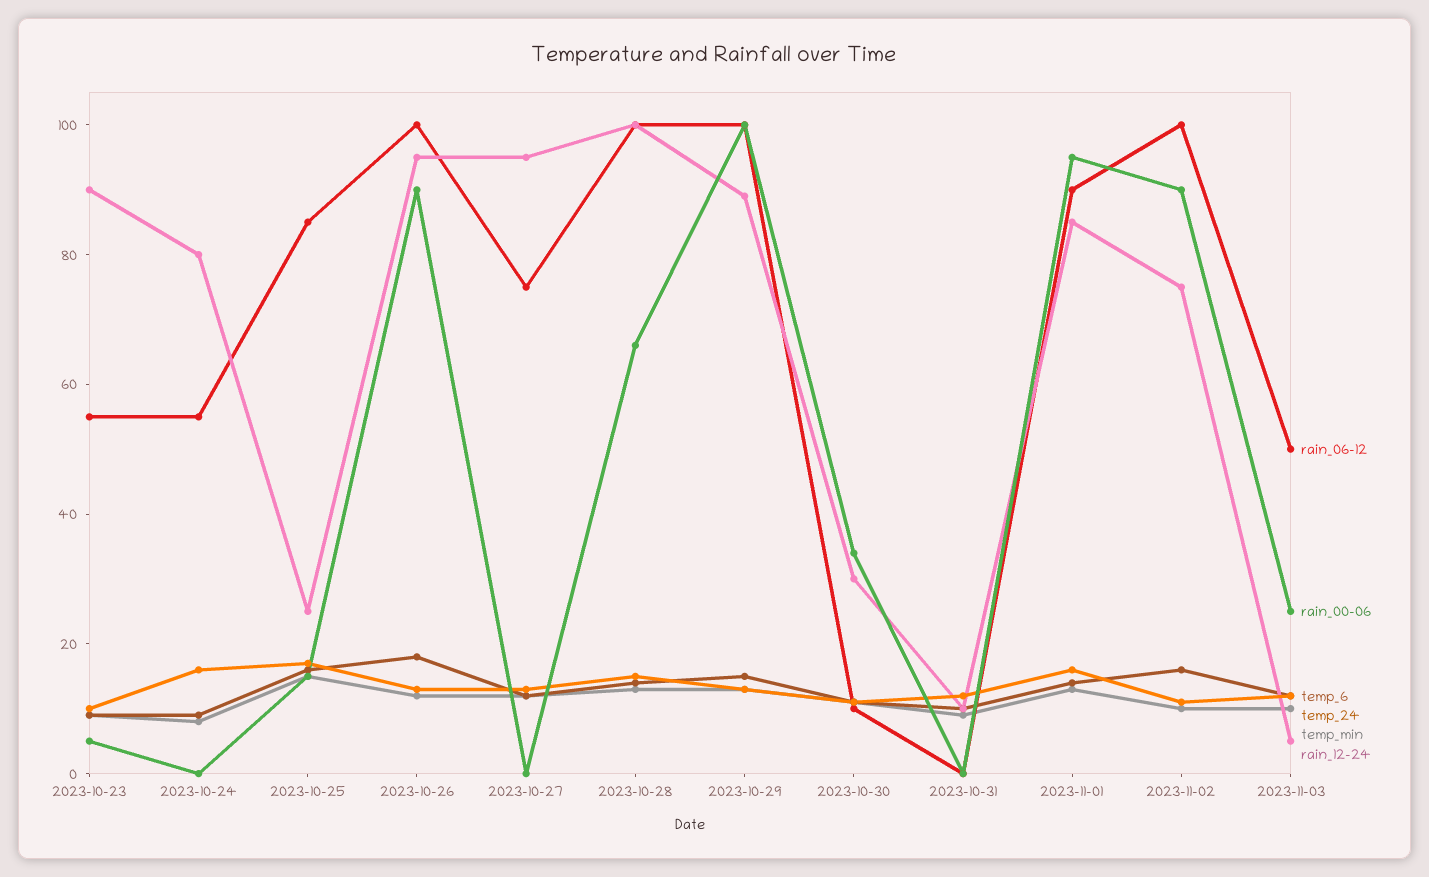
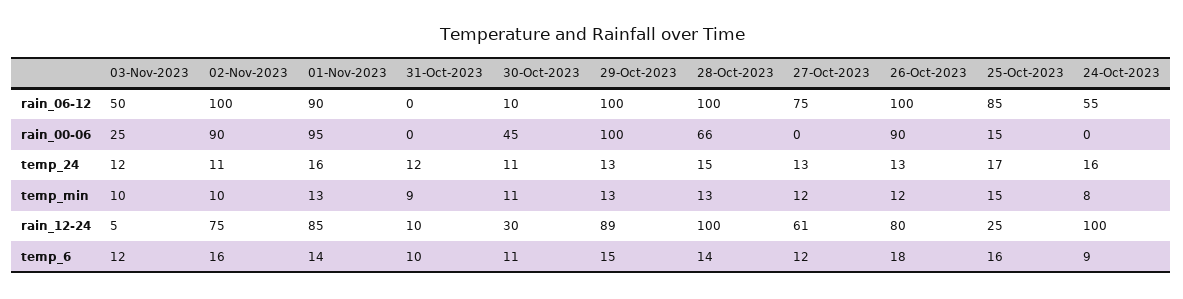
  {
    "rain_06-12": {
-     "2023-10-23": 55,
      "2023-10-24": 55,
      "2023-10-25": 85,
      "2023-10-26": 100,
      "2023-10-27": 75,
      "2023-10-28": 100,
      "2023-10-29": 100,
      "2023-10-30": 10,
      "2023-10-31": 0,
      "2023-11-01": 90,
      "2023-11-02": 100,
      "2023-11-03": 50
    },
    "rain_00-06": {
-     "2023-10-23": 5,
      "2023-10-24": 0,
      "2023-10-25": 15,
      "2023-10-26": 90,
      "2023-10-27": 0,
      "2023-10-28": 66,
      "2023-10-29": 100,
-     "2023-10-30": 35,
+     "2023-10-30": 45,
      "2023-10-31": 0,
      "2023-11-01": 95,
      "2023-11-02": 90,
      "2023-11-03": 25
    },
    "temp_6": {
-     "2023-10-23": 10,
      "2023-10-24": 9,
      "2023-10-25": 16,
      "2023-10-26": 18,
      "2023-10-27": 12,
      "2023-10-28": 14,
      "2023-10-29": 15,
      "2023-10-30": 11,
      "2023-10-31": 10,
      "2023-11-01": 14,
      "2023-11-02": 16,
      "2023-11-03": 12
    },
    "temp_24": {
-     "2023-10-23": 10,
      "2023-10-24": 16,
      "2023-10-25": 17,
      "2023-10-26": 13,
      "2023-10-27": 13,
      "2023-10-28": 15,
      "2023-10-29": 13,
      "2023-10-30": 11,
      "2023-10-31": 12,
      "2023-11-01": 16,
      "2023-11-02": 11,
      "2023-11-03": 12
    },
    "temp_min": {
-     "2023-10-23": 10,
      "2023-10-24": 8,
      "2023-10-25": 15,
      "2023-10-26": 12,
      "2023-10-27": 12,
      "2023-10-28": 13,
      "2023-10-29": 13,
      "2023-10-30": 11,
      "2023-10-31": 9,
      "2023-11-01": 13,
      "2023-11-02": 10,
      "2023-11-03": 10
    },
    "rain_12-24": {
-     "2023-10-23": 90,
-     "2023-10-24": 80,
+     "2023-10-24": 100,
      "2023-10-25": 25,
-     "2023-10-26": 95,
+     "2023-10-26": 80,
-     "2023-10-27": 95,
+     "2023-10-27": 61,
      "2023-10-28": 100,
      "2023-10-29": 89,
      "2023-10-30": 30,
      "2023-10-31": 10,
      "2023-11-01": 85,
      "2023-11-02": 75,
      "2023-11-03": 5
    }
  }

